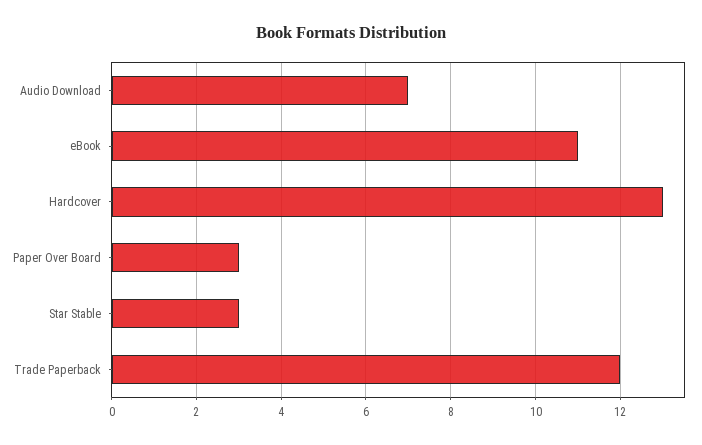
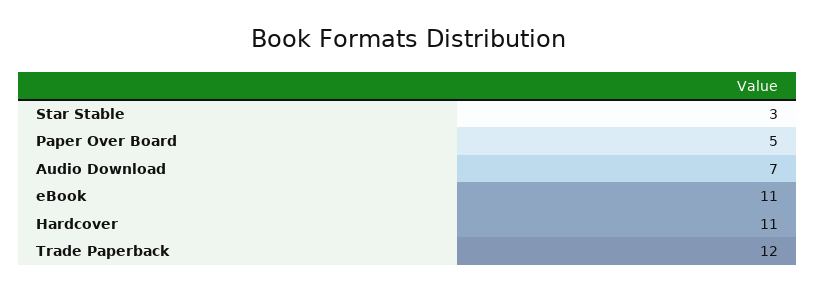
  {
    "Audio Download": 7,
    "eBook": 11,
-   "Hardcover": 13,
+   "Hardcover": 11,
-   "Paper Over Board": 3,
+   "Paper Over Board": 5,
    "Star Stable": 3,
    "Trade Paperback": 12
  }

